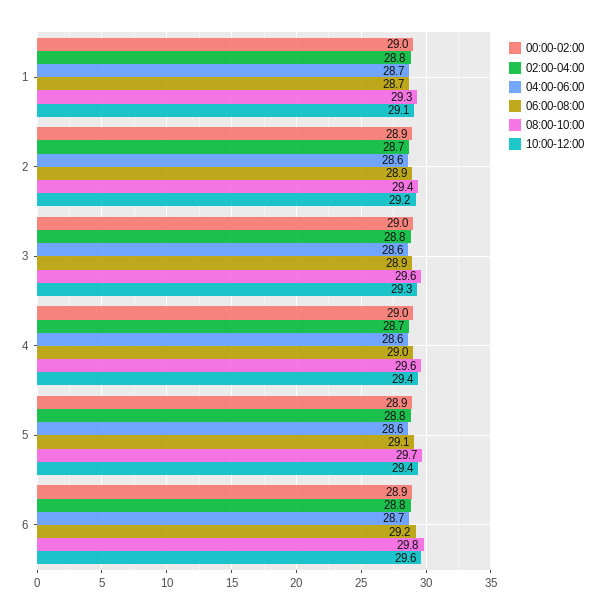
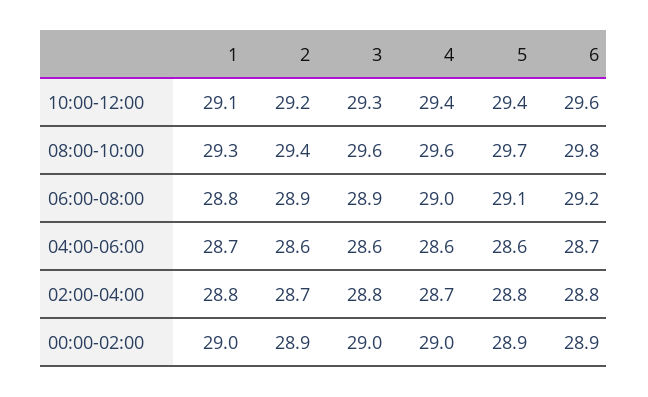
  {
    "00:00-02:00": {
      "1": 29,
      "2": 28.9,
      "3": 29,
      "4": 29,
      "5": 28.9,
      "6": 28.9
    },
    "02:00-04:00": {
      "1": 28.8,
      "2": 28.7,
      "3": 28.8,
      "4": 28.7,
      "5": 28.8,
      "6": 28.8
    },
    "04:00-06:00": {
      "1": 28.7,
      "2": 28.6,
      "3": 28.6,
      "4": 28.6,
      "5": 28.6,
      "6": 28.7
    },
    "06:00-08:00": {
-     "1": 28.7,
+     "1": 28.8,
      "2": 28.9,
      "3": 28.9,
      "4": 29,
      "5": 29.1,
      "6": 29.2
    },
    "08:00-10:00": {
      "1": 29.3,
      "2": 29.4,
      "3": 29.6,
      "4": 29.6,
      "5": 29.7,
      "6": 29.8
    },
    "10:00-12:00": {
      "1": 29.1,
      "2": 29.2,
      "3": 29.3,
      "4": 29.4,
      "5": 29.4,
      "6": 29.6
    }
  }

